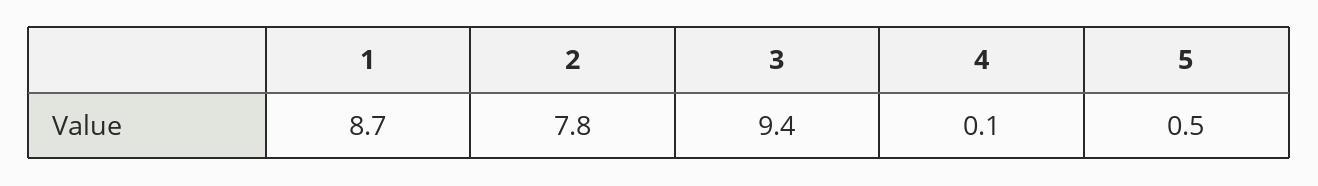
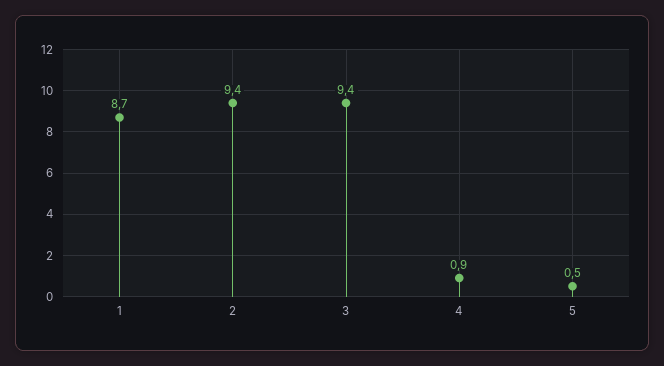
  {
    "1": 8.7,
-   "2": 7.8,
+   "2": 9.4,
    "3": 9.4,
-   "4": 0.1,
+   "4": 0.9,
    "5": 0.5
  }

